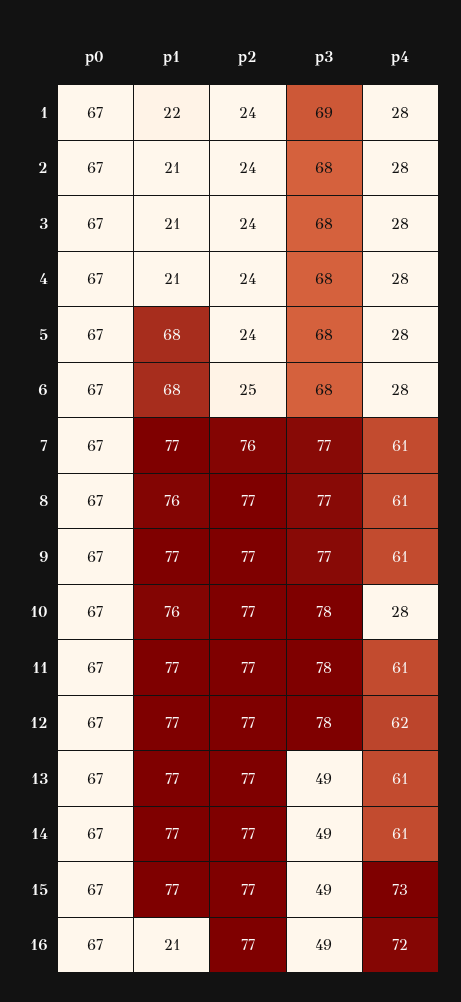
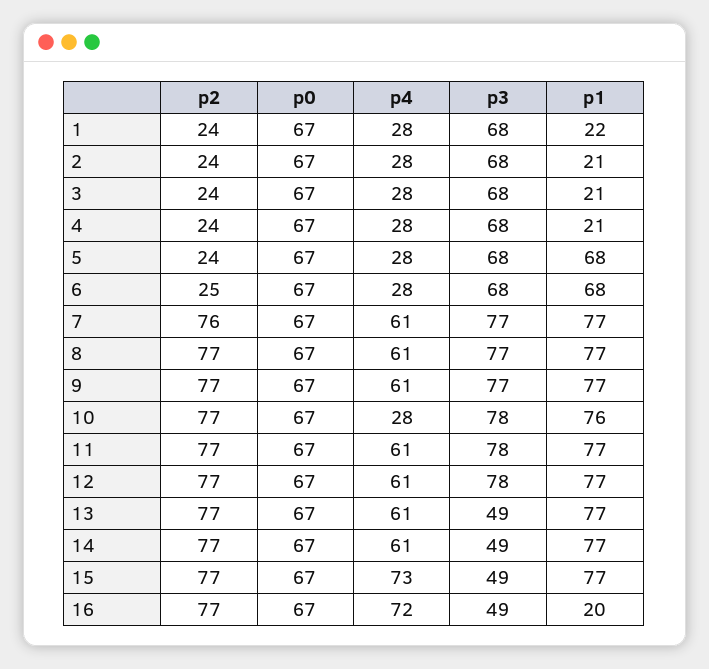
  {
    "p0": {
      "1": 67,
      "2": 67,
      "3": 67,
      "4": 67,
      "5": 67,
      "6": 67,
      "7": 67,
      "8": 67,
      "9": 67,
      "10": 67,
      "11": 67,
      "12": 67,
      "13": 67,
      "14": 67,
      "15": 67,
      "16": 67
    },
    "p1": {
      "1": 22,
      "2": 21,
      "3": 21,
      "4": 21,
      "5": 68,
      "6": 68,
      "7": 77,
-     "8": 76,
+     "8": 77,
      "9": 77,
      "10": 76,
      "11": 77,
      "12": 77,
      "13": 77,
      "14": 77,
      "15": 77,
-     "16": 21
+     "16": 20
    },
    "p2": {
      "1": 24,
      "2": 24,
      "3": 24,
      "4": 24,
      "5": 24,
      "6": 25,
      "7": 76,
      "8": 77,
      "9": 77,
      "10": 77,
      "11": 77,
      "12": 77,
      "13": 77,
      "14": 77,
      "15": 77,
      "16": 77
    },
    "p3": {
-     "1": 69,
+     "1": 68,
      "2": 68,
      "3": 68,
      "4": 68,
      "5": 68,
      "6": 68,
      "7": 77,
      "8": 77,
      "9": 77,
      "10": 78,
      "11": 78,
      "12": 78,
      "13": 49,
      "14": 49,
      "15": 49,
      "16": 49
    },
    "p4": {
      "1": 28,
      "2": 28,
      "3": 28,
      "4": 28,
      "5": 28,
      "6": 28,
      "7": 61,
      "8": 61,
      "9": 61,
      "10": 28,
      "11": 61,
-     "12": 62,
+     "12": 61,
      "13": 61,
      "14": 61,
      "15": 73,
      "16": 72
    }
  }

